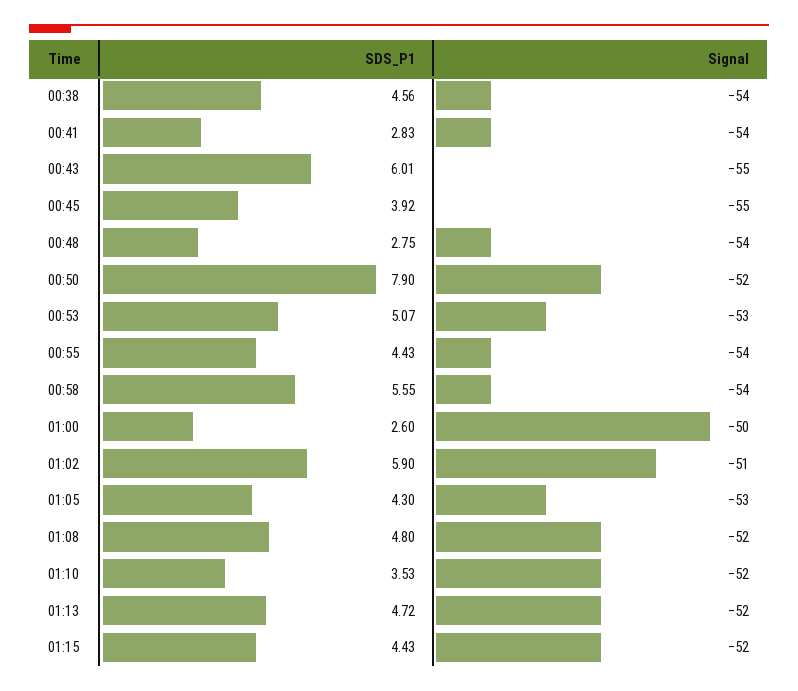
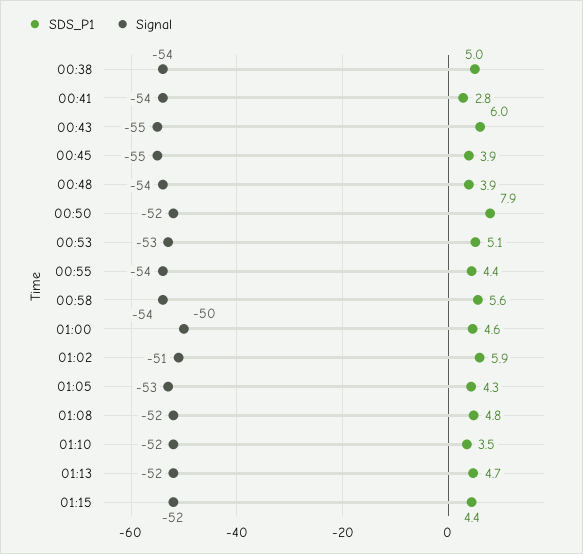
  {
    "SDS_P1": {
-     "00:38": 4.56,
+     "00:38": 5,
      "00:41": 2.83,
      "00:43": 6.01,
      "00:45": 3.92,
-     "00:48": 2.75,
+     "00:48": 3.9,
      "00:50": 7.9,
      "00:53": 5.07,
      "00:55": 4.43,
      "00:58": 5.55,
-     "01:00": 2.6,
+     "01:00": 4.6,
      "01:02": 5.9,
      "01:05": 4.3,
      "01:08": 4.8,
      "01:10": 3.53,
      "01:13": 4.72,
      "01:15": 4.43
    },
    "Signal": {
      "00:38": -54,
      "00:41": -54,
      "00:43": -55,
      "00:45": -55,
      "00:48": -54,
      "00:50": -52,
      "00:53": -53,
      "00:55": -54,
      "00:58": -54,
      "01:00": -50,
      "01:02": -51,
      "01:05": -53,
      "01:08": -52,
      "01:10": -52,
      "01:13": -52,
      "01:15": -52
    }
  }

